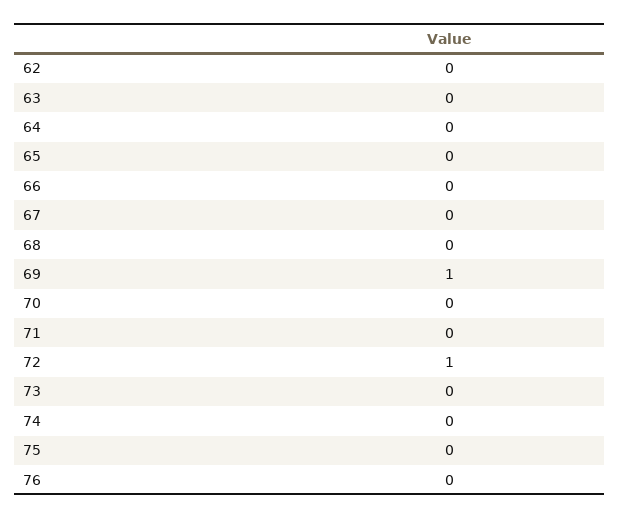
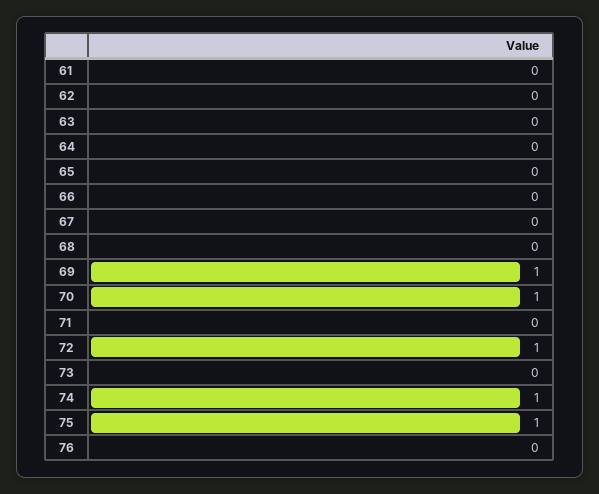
  {
    "62": 0,
    "63": 0,
    "64": 0,
    "65": 0,
    "66": 0,
    "67": 0,
    "68": 0,
    "69": 1,
-   "70": 0,
+   "70": 1,
    "71": 0,
    "72": 1,
    "73": 0,
-   "74": 0,
+   "74": 1,
-   "75": 0,
+   "75": 1,
-   "76": 0
+   "76": 0,
+   "61": 0
  }

